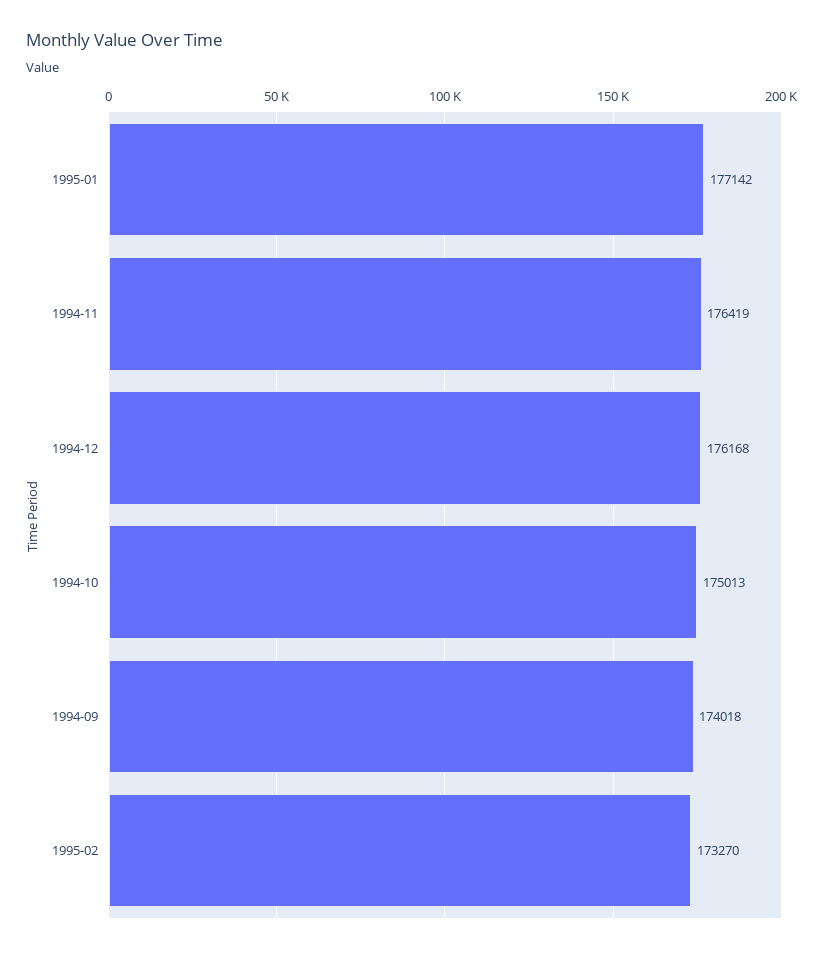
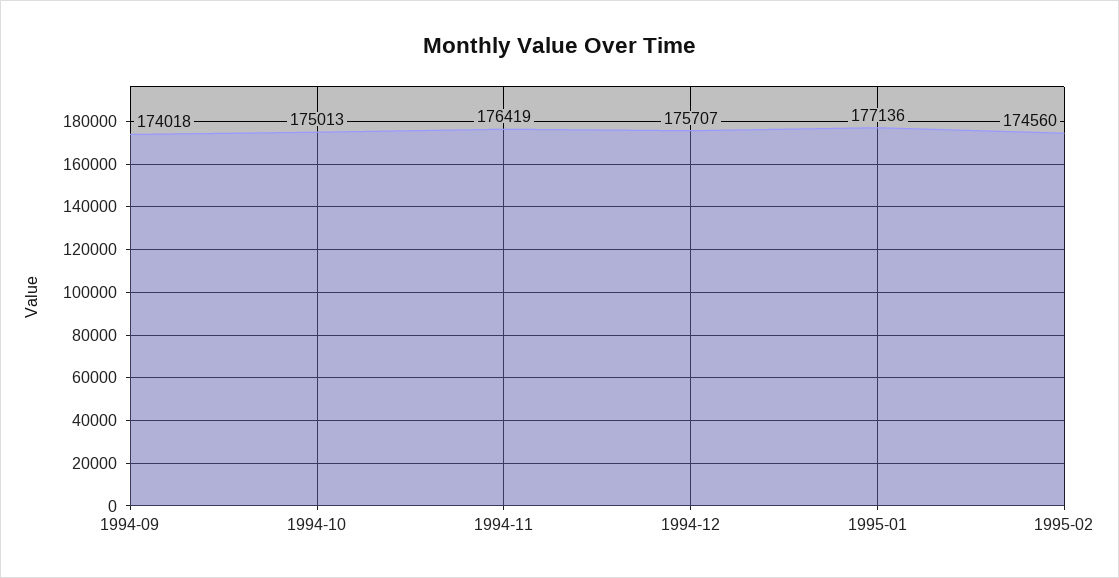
  {
-   "1995-01": 177142,
+   "1995-01": 177136,
    "1994-11": 176419,
-   "1994-12": 176168,
+   "1994-12": 175707,
    "1994-10": 175013,
    "1994-09": 174018,
-   "1995-02": 173270
+   "1995-02": 174560
  }

